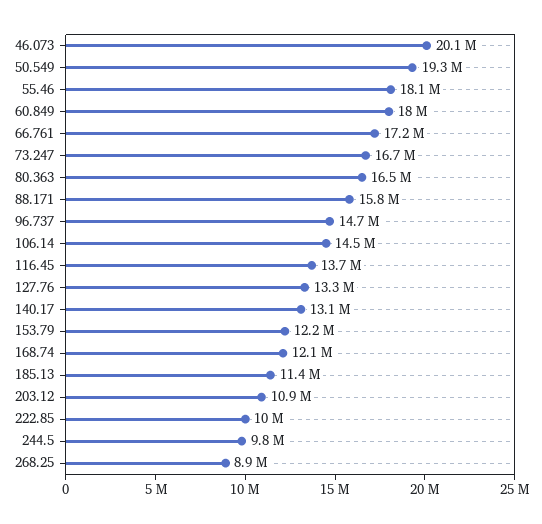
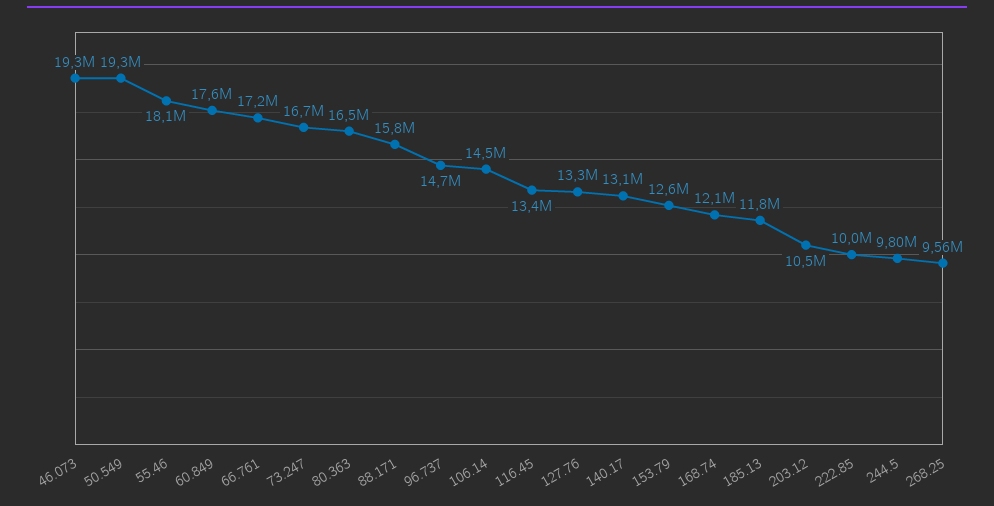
  {
-   "46.073": 20100000,
+   "46.073": 19300000,
    "50.549": 19300000,
    "55.46": 18100000,
-   "60.849": 18000000,
+   "60.849": 17600000,
    "66.761": 17200000,
    "73.247": 16700000,
    "80.363": 16500000,
    "88.171": 15800000,
    "96.737": 14700000,
    "106.14": 14500000,
-   "116.45": 13700000,
+   "116.45": 13400000,
    "127.76": 13300000,
    "140.17": 13100000,
-   "153.79": 12200000,
+   "153.79": 12600000,
    "168.74": 12100000,
-   "185.13": 11400000,
+   "185.13": 11800000,
-   "203.12": 10900000,
+   "203.12": 10500000,
    "222.85": 10000000,
    "244.5": 9800000,
-   "268.25": 8900000
+   "268.25": 9560000
  }

